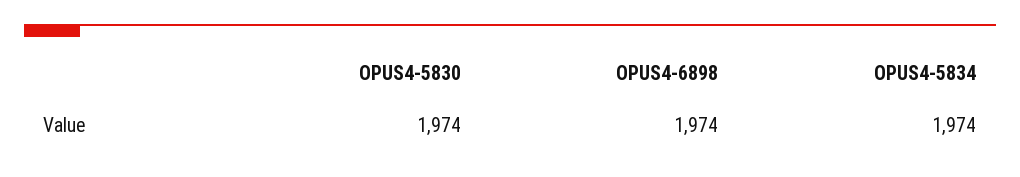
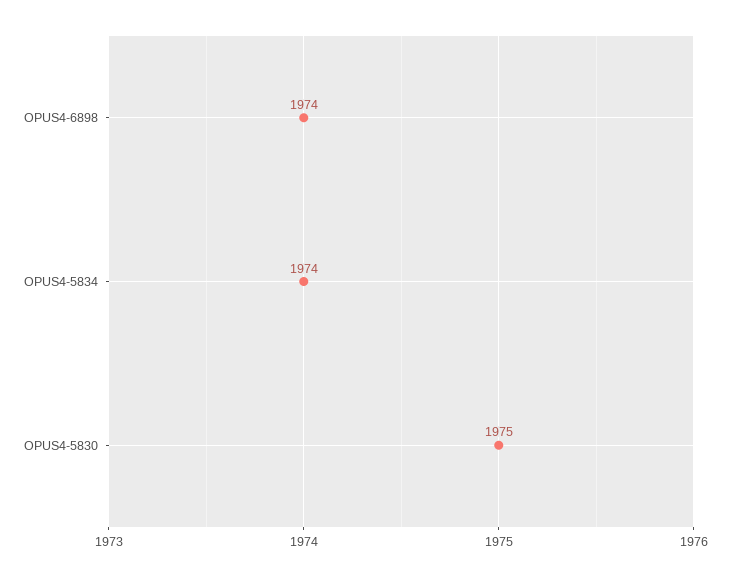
  {
-   "OPUS4-5830": 1974,
+   "OPUS4-5830": 1975,
    "OPUS4-6898": 1974,
    "OPUS4-5834": 1974
  }

